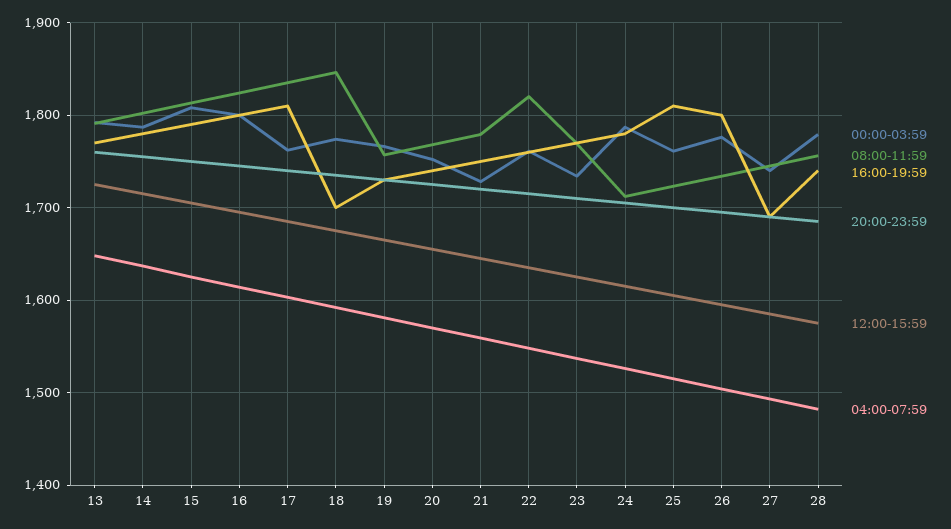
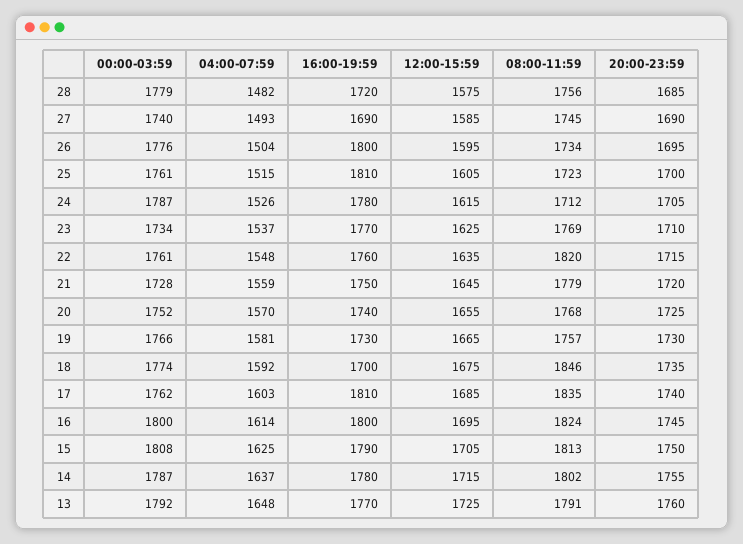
  {
    "00:00-03:59": {
      "13": 1792,
      "14": 1787,
      "15": 1808,
      "16": 1800,
      "17": 1762,
      "18": 1774,
      "19": 1766,
      "20": 1752,
      "21": 1728,
      "22": 1761,
      "23": 1734,
      "24": 1787,
      "25": 1761,
      "26": 1776,
      "27": 1740,
      "28": 1779
    },
    "08:00-11:59": {
      "13": 1791,
      "14": 1802,
      "15": 1813,
      "16": 1824,
      "17": 1835,
      "18": 1846,
      "19": 1757,
      "20": 1768,
      "21": 1779,
      "22": 1820,
      "23": 1769,
      "24": 1712,
      "25": 1723,
      "26": 1734,
      "27": 1745,
      "28": 1756
    },
    "16:00-19:59": {
      "13": 1770,
      "14": 1780,
      "15": 1790,
      "16": 1800,
      "17": 1810,
      "18": 1700,
      "19": 1730,
      "20": 1740,
      "21": 1750,
      "22": 1760,
      "23": 1770,
      "24": 1780,
      "25": 1810,
      "26": 1800,
      "27": 1690,
-     "28": 1740
+     "28": 1720
    },
    "20:00-23:59": {
      "13": 1760,
      "14": 1755,
      "15": 1750,
      "16": 1745,
      "17": 1740,
      "18": 1735,
      "19": 1730,
      "20": 1725,
      "21": 1720,
      "22": 1715,
      "23": 1710,
      "24": 1705,
      "25": 1700,
      "26": 1695,
      "27": 1690,
      "28": 1685
    },
    "12:00-15:59": {
      "13": 1725,
      "14": 1715,
      "15": 1705,
      "16": 1695,
      "17": 1685,
      "18": 1675,
      "19": 1665,
      "20": 1655,
      "21": 1645,
      "22": 1635,
      "23": 1625,
      "24": 1615,
      "25": 1605,
      "26": 1595,
      "27": 1585,
      "28": 1575
    },
    "04:00-07:59": {
      "13": 1648,
      "14": 1637,
      "15": 1625,
      "16": 1614,
      "17": 1603,
      "18": 1592,
      "19": 1581,
      "20": 1570,
      "21": 1559,
      "22": 1548,
      "23": 1537,
      "24": 1526,
      "25": 1515,
      "26": 1504,
      "27": 1493,
      "28": 1482
    }
  }

